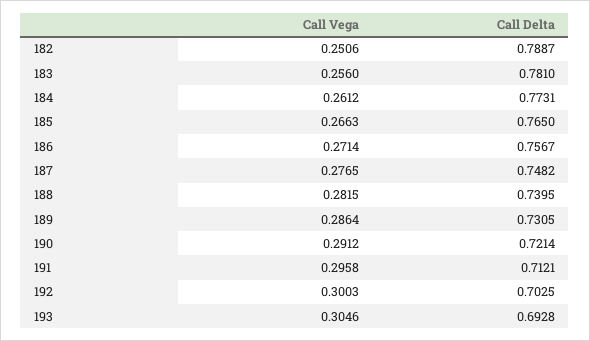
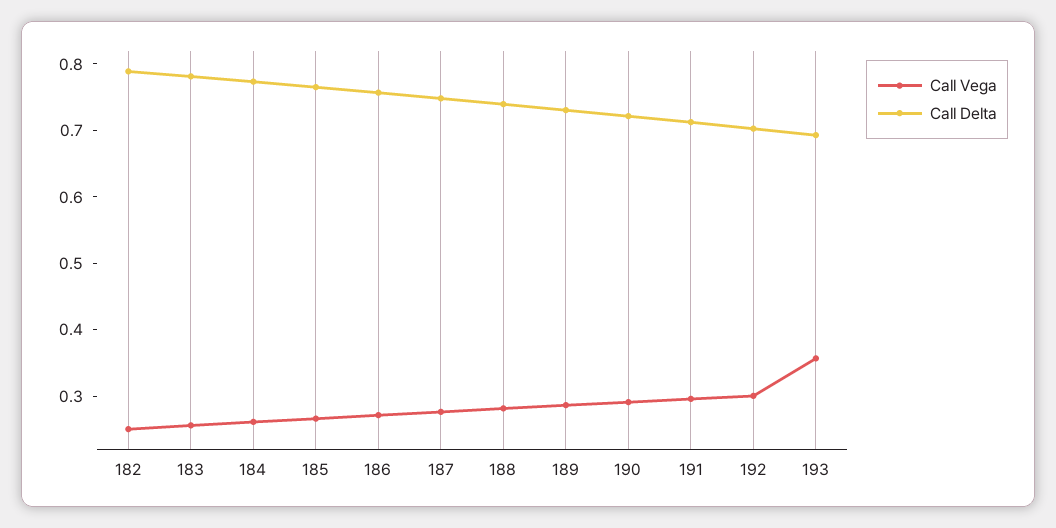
  {
    "Call Vega": {
      "182": 0.2506,
      "183": 0.256,
      "184": 0.2612,
      "185": 0.2663,
      "186": 0.2714,
      "187": 0.2765,
      "188": 0.2815,
      "189": 0.2864,
      "190": 0.2912,
      "191": 0.2958,
      "192": 0.3003,
-     "193": 0.3046
+     "193": 0.36
    },
    "Call Delta": {
      "182": 0.7887,
      "183": 0.781,
      "184": 0.7731,
      "185": 0.765,
      "186": 0.7567,
      "187": 0.7482,
      "188": 0.7395,
      "189": 0.7305,
      "190": 0.7214,
      "191": 0.7121,
      "192": 0.7025,
      "193": 0.6928
    }
  }

